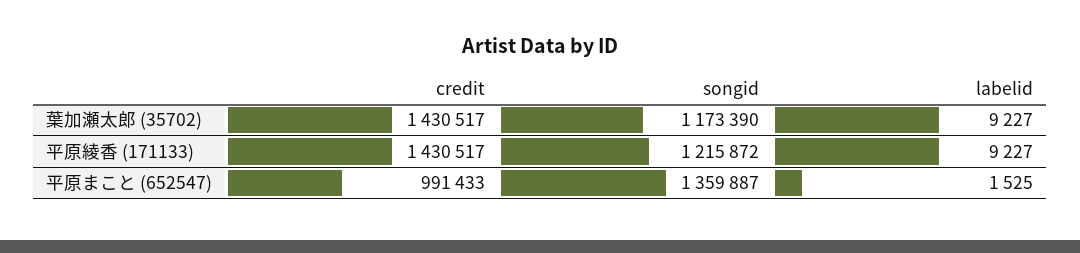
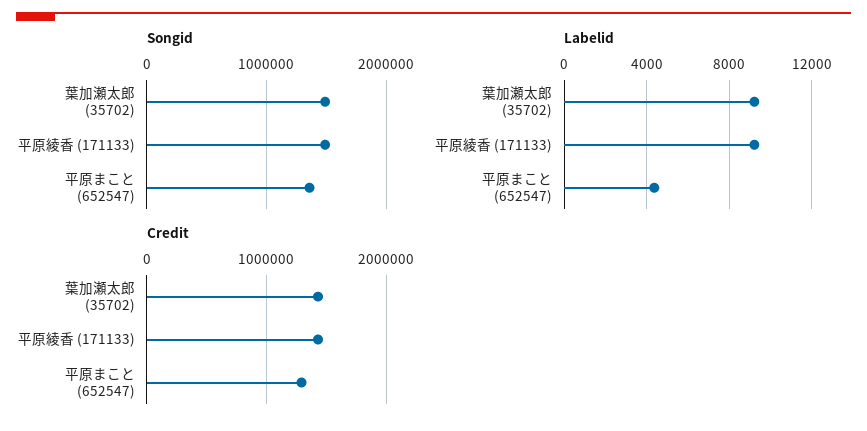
  {
    "credit": {
      "葉加瀬太郎 (35702)": 1430517,
      "平原綾香 (171133)": 1430517,
-     "平原まこと (652547)": 991433
+     "平原まこと (652547)": 1300000
    },
    "songid": {
-     "葉加瀬太郎 (35702)": 1173390,
+     "葉加瀬太郎 (35702)": 1500000,
-     "平原綾香 (171133)": 1215872,
+     "平原綾香 (171133)": 1500000,
      "平原まこと (652547)": 1359887
    },
    "labelid": {
      "葉加瀬太郎 (35702)": 9227,
      "平原綾香 (171133)": 9227,
-     "平原まこと (652547)": 1525
+     "平原まこと (652547)": 4500
    }
  }

